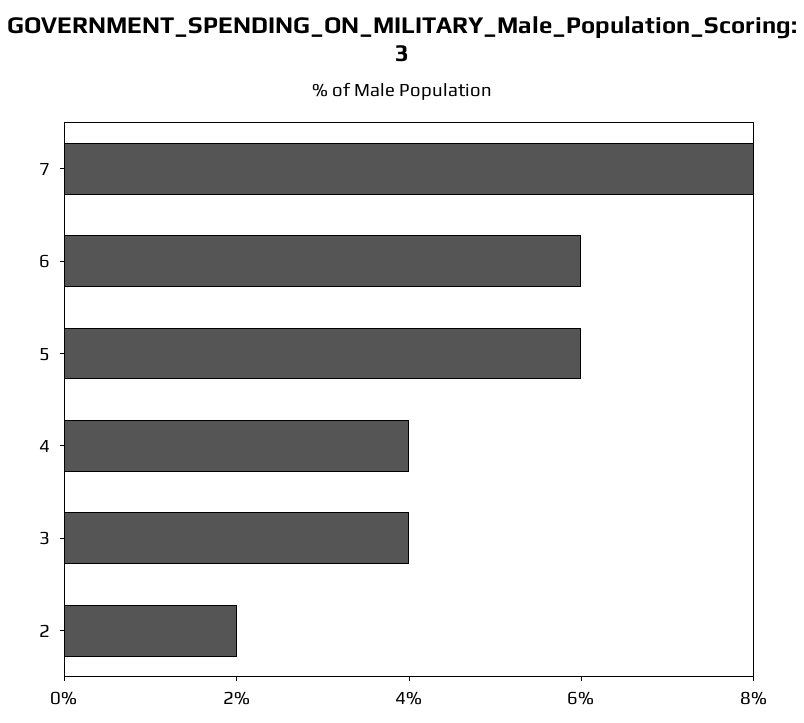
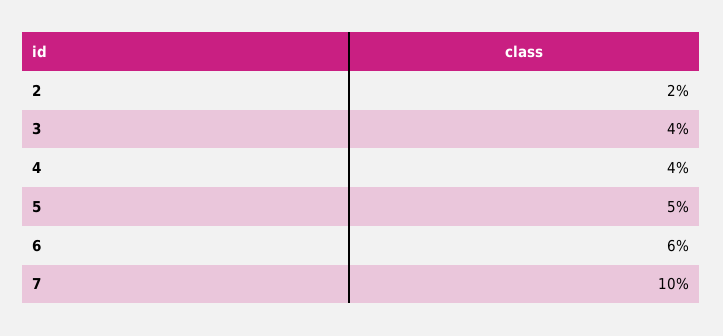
  {
-   "7": 8,
+   "7": 10,
    "6": 6,
-   "5": 6,
+   "5": 5,
    "4": 4,
    "3": 4,
    "2": 2
  }

